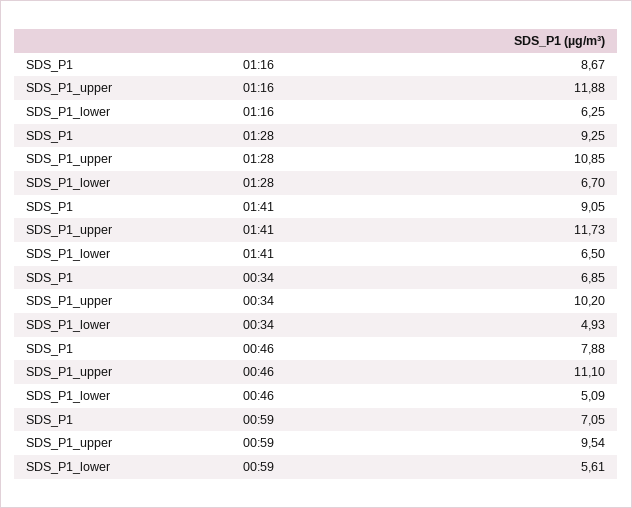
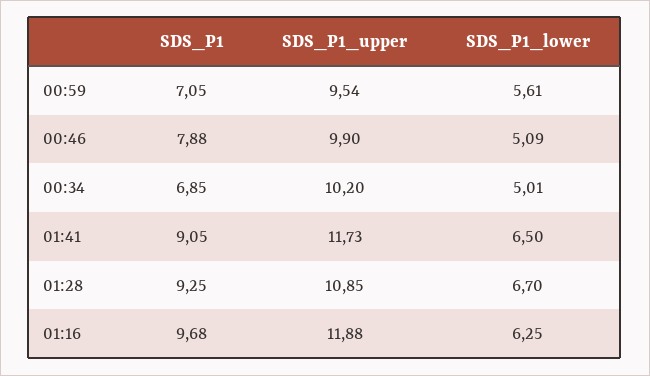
  {
    "SDS_P1": {
-     "01:16": 8.67,
+     "01:16": 9.68,
      "01:28": 9.25,
      "01:41": 9.05,
      "00:34": 6.85,
      "00:46": 7.88,
      "00:59": 7.05
    },
    "SDS_P1_upper": {
      "01:16": 11.88,
      "01:28": 10.85,
      "01:41": 11.73,
      "00:34": 10.2,
-     "00:46": 11.1,
+     "00:46": 9.9,
      "00:59": 9.54
    },
    "SDS_P1_lower": {
      "01:16": 6.25,
      "01:28": 6.7,
      "01:41": 6.5,
-     "00:34": 4.93,
+     "00:34": 5.01,
      "00:46": 5.09,
      "00:59": 5.61
    }
  }

